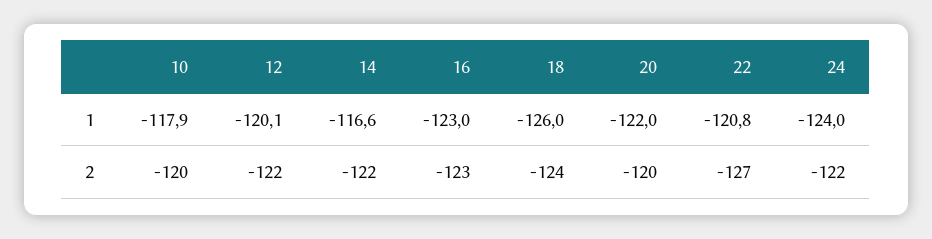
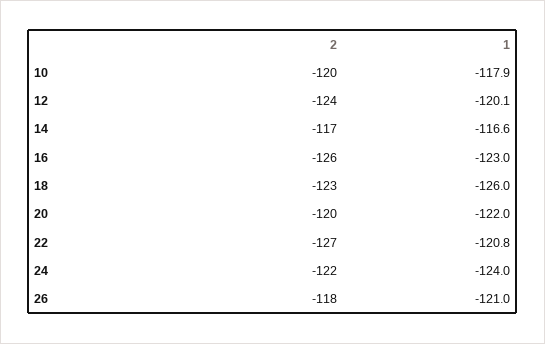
  {
    "10": {
      "1": -117.9,
      "2": -120
    },
    "12": {
      "1": -120.1,
-     "2": -122
+     "2": -124
    },
    "14": {
      "1": -116.6,
-     "2": -122
+     "2": -117
    },
    "16": {
      "1": -123,
-     "2": -123
+     "2": -126
    },
    "18": {
      "1": -126,
-     "2": -124
+     "2": -123
    },
    "20": {
      "1": -122,
      "2": -120
    },
    "22": {
      "1": -120.8,
      "2": -127
    },
    "24": {
      "1": -124,
      "2": -122
-   }
+   },
+   "26": {
+     "2": -118,
+     "1": -121
+   }
  }

